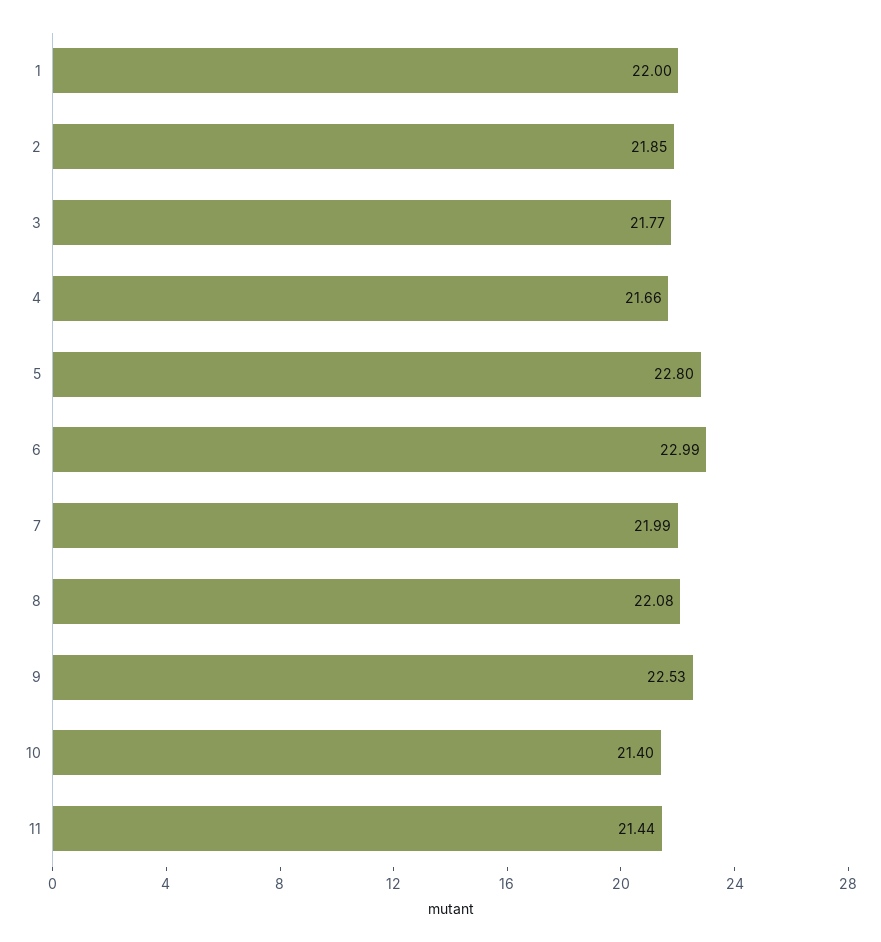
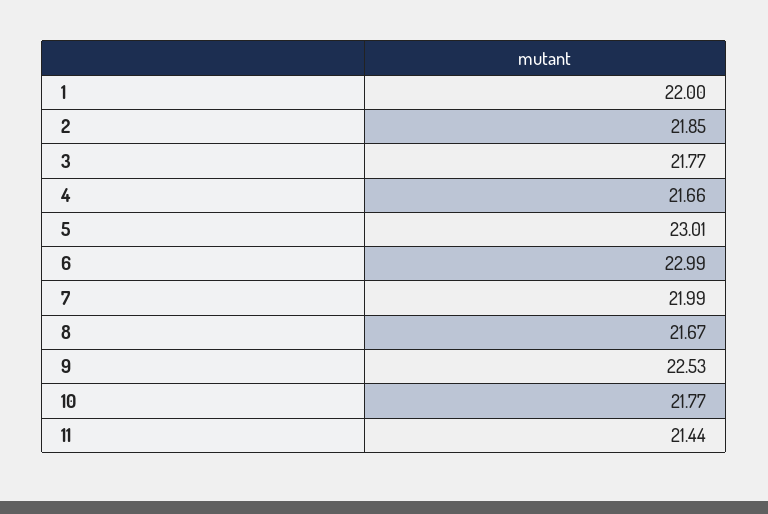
  {
    "1": 22,
    "2": 21.85,
    "3": 21.77,
    "4": 21.66,
-   "5": 22.8,
+   "5": 23.01,
    "6": 22.99,
    "7": 21.99,
-   "8": 22.08,
+   "8": 21.67,
    "9": 22.53,
-   "10": 21.4,
+   "10": 21.77,
    "11": 21.44
  }

